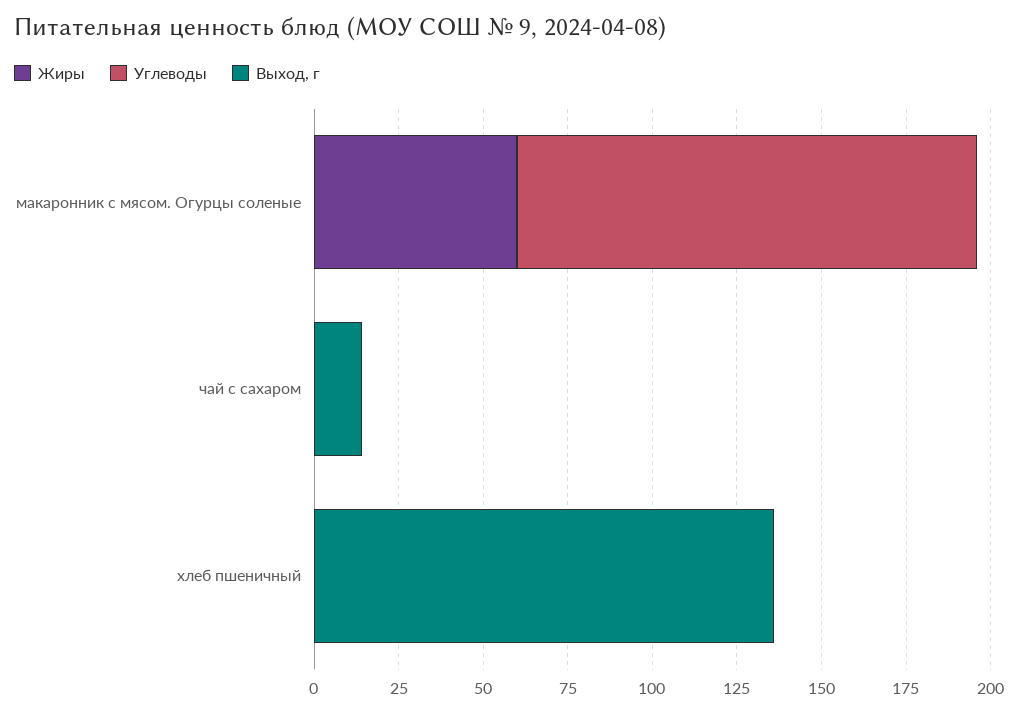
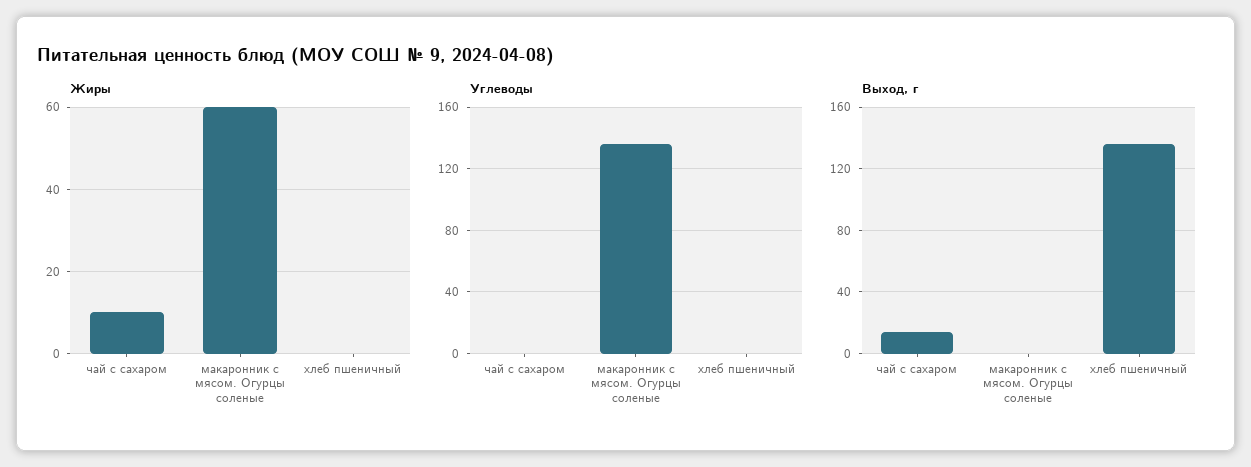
  {
    "Жиры": {
      "макаронник с мясом. Огурцы соленые": 60,
-     "чай с сахаром": 0,
+     "чай с сахаром": 10,
      "хлеб пшеничный": 0
    },
    "Углеводы": {
      "макаронник с мясом. Огурцы соленые": 135,
      "чай с сахаром": 0,
      "хлеб пшеничный": 0
    },
    "Выход, г": {
      "макаронник с мясом. Огурцы соленые": 0,
      "чай с сахаром": 15,
      "хлеб пшеничный": 135
    }
  }

